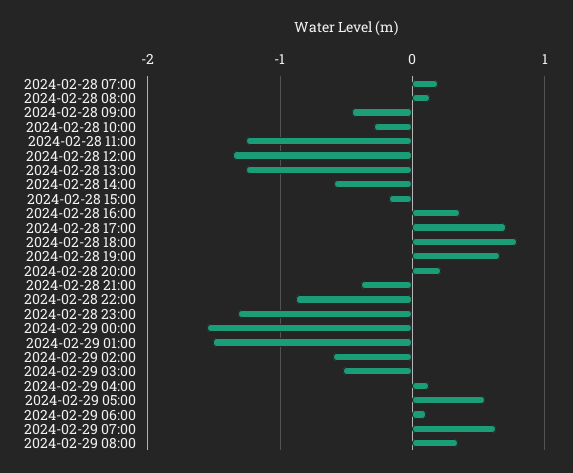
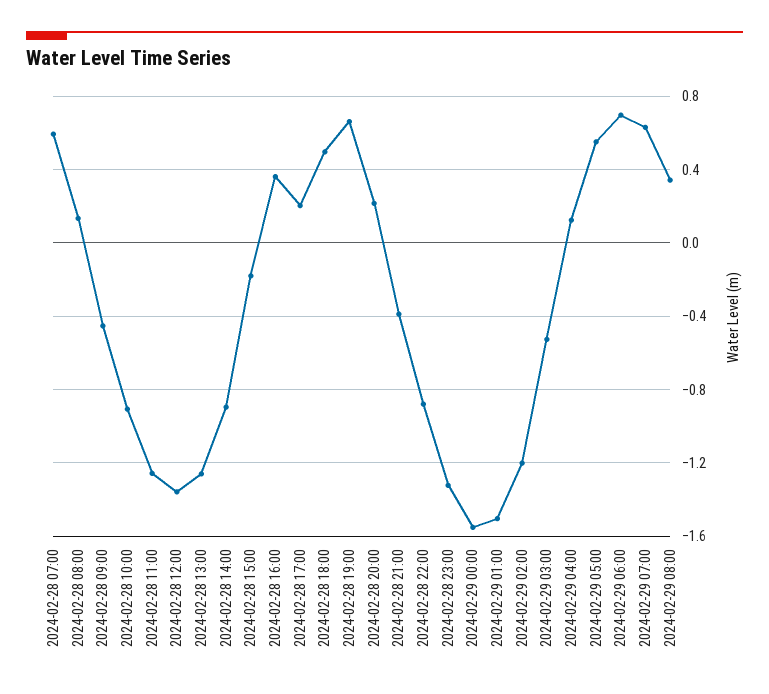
  {
-   "2024-02-28 07:00": 0.2,
+   "2024-02-28 07:00": 0.6,
    "2024-02-28 08:00": 0.15,
    "2024-02-28 09:00": -0.45,
-   "2024-02-28 10:00": -0.3,
+   "2024-02-28 10:00": -0.9,
    "2024-02-28 11:00": -1.25,
    "2024-02-28 12:00": -1.35,
    "2024-02-28 13:00": -1.25,
-   "2024-02-28 14:00": -0.6,
+   "2024-02-28 14:00": -0.9,
    "2024-02-28 15:00": -0.2,
    "2024-02-28 16:00": 0.35,
-   "2024-02-28 17:00": 0.7,
+   "2024-02-28 17:00": 0.2,
-   "2024-02-28 18:00": 0.8,
+   "2024-02-28 18:00": 0.5,
    "2024-02-28 19:00": 0.65,
    "2024-02-28 20:00": 0.2,
    "2024-02-28 21:00": -0.4,
    "2024-02-28 22:00": -0.9,
    "2024-02-28 23:00": -1.3,
    "2024-02-29 00:00": -1.55,
    "2024-02-29 01:00": -1.5,
-   "2024-02-29 02:00": -0.6,
+   "2024-02-29 02:00": -1.2,
    "2024-02-29 03:00": -0.55,
    "2024-02-29 04:00": 0.1,
    "2024-02-29 05:00": 0.55,
-   "2024-02-29 06:00": 0.1,
+   "2024-02-29 06:00": 0.7,
    "2024-02-29 07:00": 0.65,
    "2024-02-29 08:00": 0.35
  }

